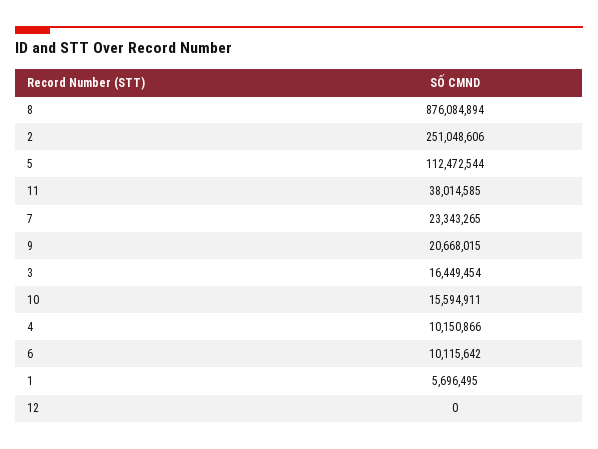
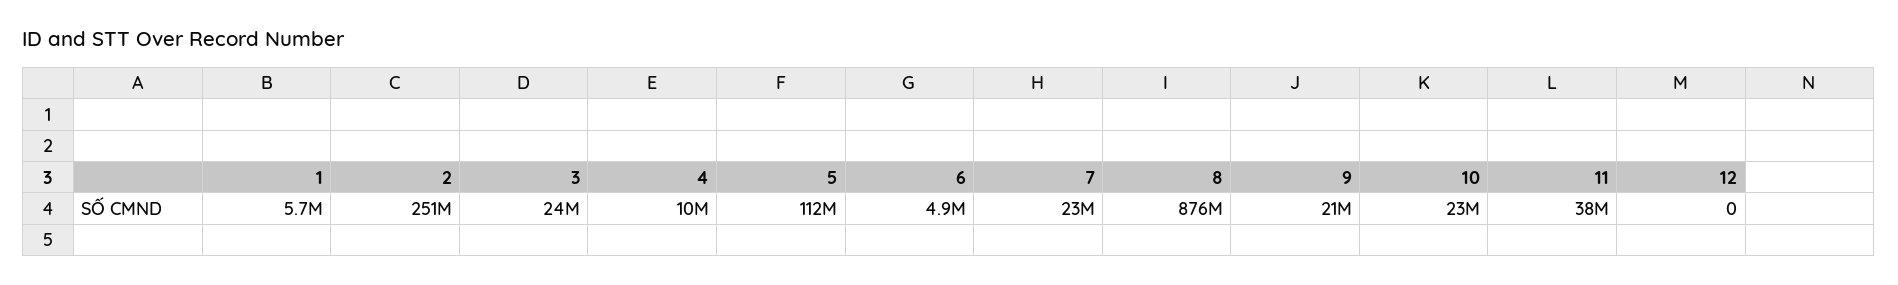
  {
    "8": 876084894,
    "2": 251048606,
    "5": 112472544,
    "11": 38014585,
    "7": 23343265,
    "9": 20668015,
-   "3": 16449454,
+   "3": 24000000,
-   "10": 15594911,
+   "10": 23000000,
    "4": 10150866,
-   "6": 10115642,
+   "6": 4900000,
    "1": 5696495,
    "12": 0
  }

